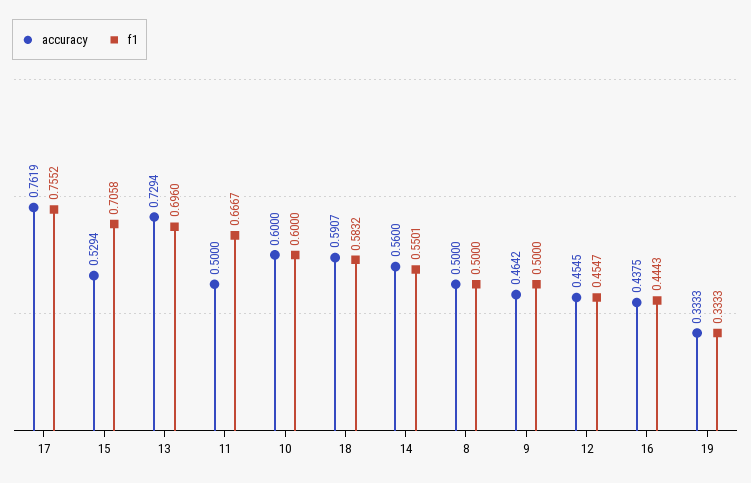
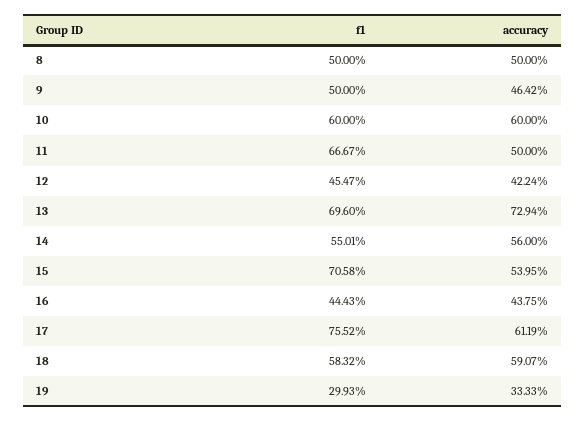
  {
    "accuracy": {
-     "17": 0.7619,
+     "17": 0.6119,
-     "15": 0.5294,
+     "15": 0.5395,
      "13": 0.7294,
      "11": 0.5,
      "10": 0.6,
      "18": 0.5907,
      "14": 0.56,
      "8": 0.5,
      "9": 0.4642,
-     "12": 0.4545,
+     "12": 0.4224,
      "16": 0.4375,
      "19": 0.3333
    },
    "f1": {
      "17": 0.7552,
      "15": 0.7058,
      "13": 0.696,
      "11": 0.6667,
      "10": 0.6,
      "18": 0.5832,
      "14": 0.5501,
      "8": 0.5,
      "9": 0.5,
      "12": 0.4547,
      "16": 0.4443,
-     "19": 0.3333
+     "19": 0.2993
    }
  }

